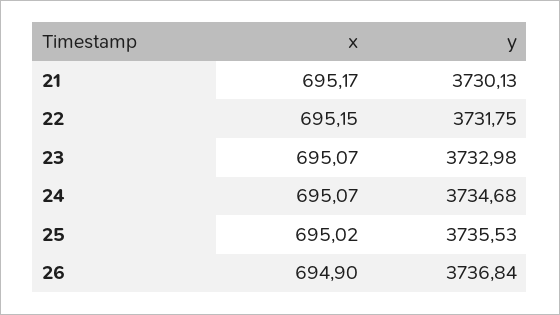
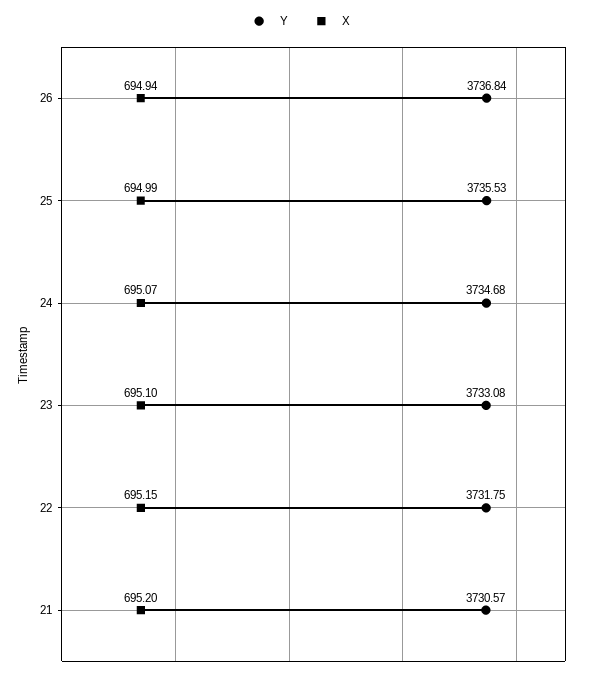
  {
    "x": {
-     "21": 695.17,
+     "21": 695.2,
      "22": 695.15,
-     "23": 695.07,
+     "23": 695.1,
      "24": 695.07,
-     "25": 695.02,
+     "25": 694.99,
-     "26": 694.9
+     "26": 694.94
    },
    "y": {
-     "21": 3730.13,
+     "21": 3730.57,
      "22": 3731.75,
-     "23": 3732.98,
+     "23": 3733.08,
      "24": 3734.68,
      "25": 3735.53,
      "26": 3736.84
    }
  }

